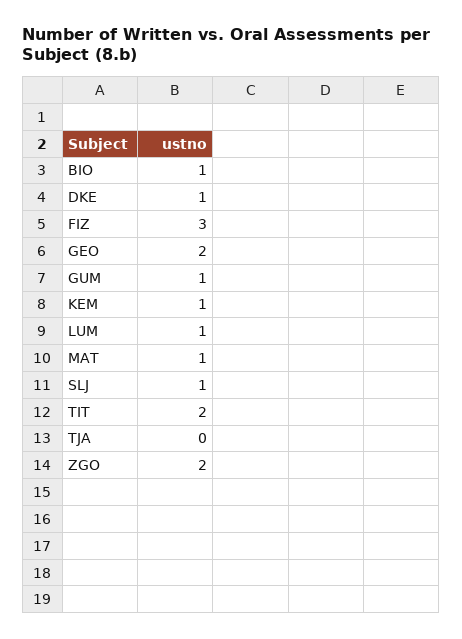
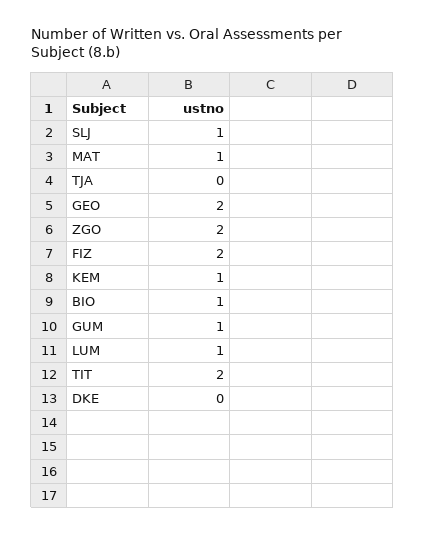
  {
    "BIO": 1,
-   "DKE": 1,
+   "DKE": 0,
-   "FIZ": 3,
+   "FIZ": 2,
    "GEO": 2,
    "GUM": 1,
    "KEM": 1,
    "LUM": 1,
    "MAT": 1,
    "SLJ": 1,
    "TIT": 2,
    "TJA": 0,
    "ZGO": 2
  }

